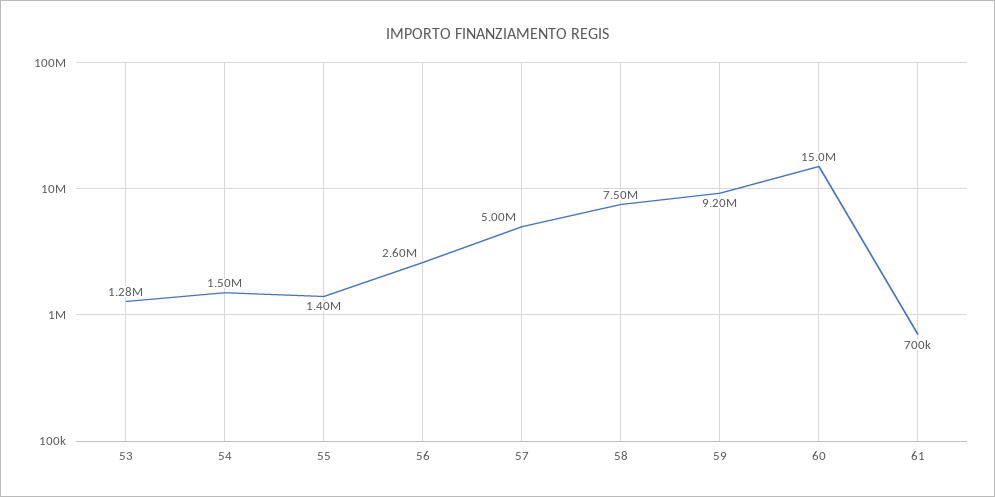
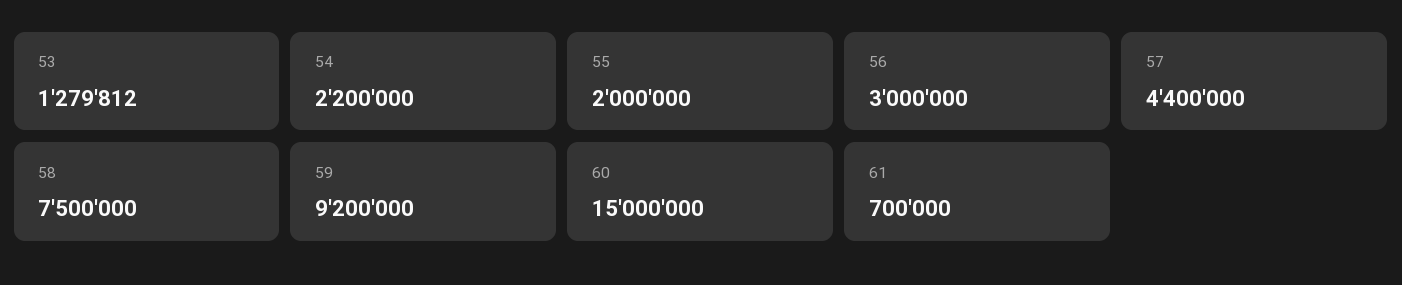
  {
    "53": 1279812,
-   "54": 1500000,
+   "54": 2200000,
-   "55": 1400000,
+   "55": 2000000,
-   "56": 2600000,
+   "56": 3000000,
-   "57": 5000000,
+   "57": 4400000,
    "58": 7500000,
    "59": 9200000,
    "60": 15000000,
    "61": 700000
  }

